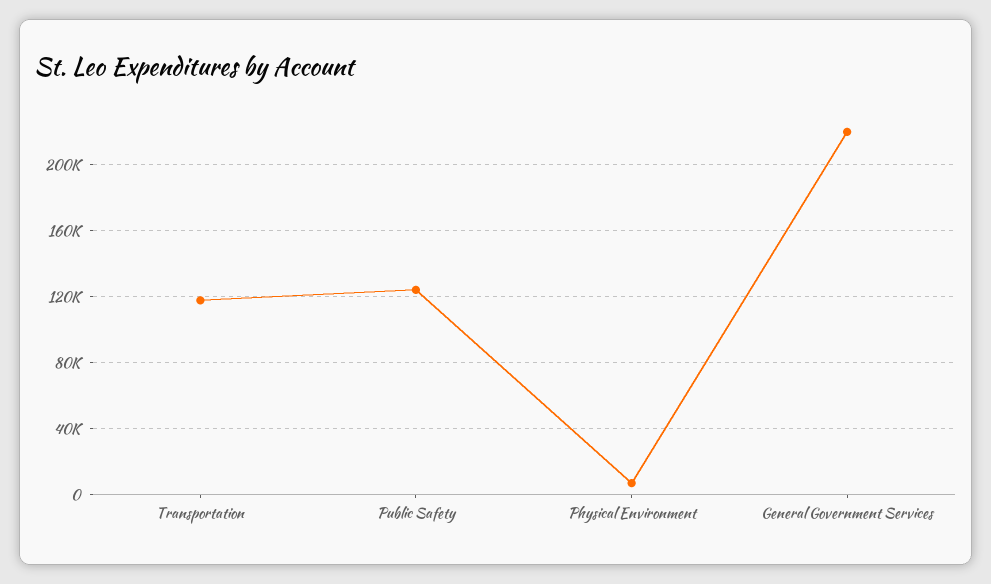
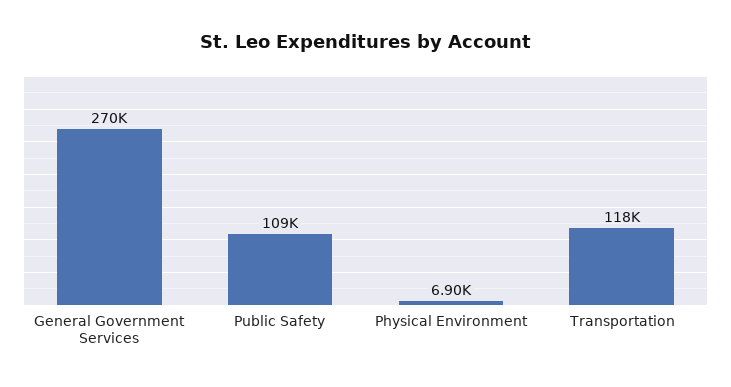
  {
    "Transportation": 118000,
-   "Public Safety": 125000,
+   "Public Safety": 109000,
    "Physical Environment": 6900,
-   "General Government Services": 220000
+   "General Government Services": 270000
  }

